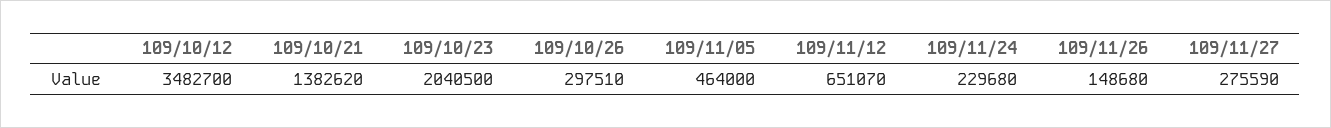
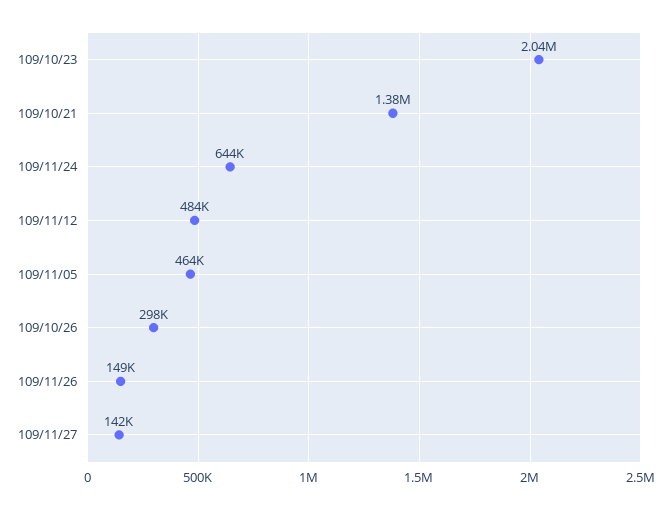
  {
-   "109/10/12": 3482700,
    "109/10/21": 1382620,
    "109/10/23": 2040500,
    "109/10/26": 297510,
    "109/11/05": 464000,
-   "109/11/12": 651070,
+   "109/11/12": 484000,
-   "109/11/24": 229680,
+   "109/11/24": 644000,
    "109/11/26": 148680,
-   "109/11/27": 275590
+   "109/11/27": 142000
  }

